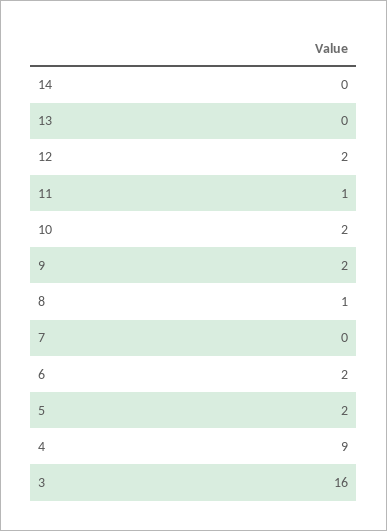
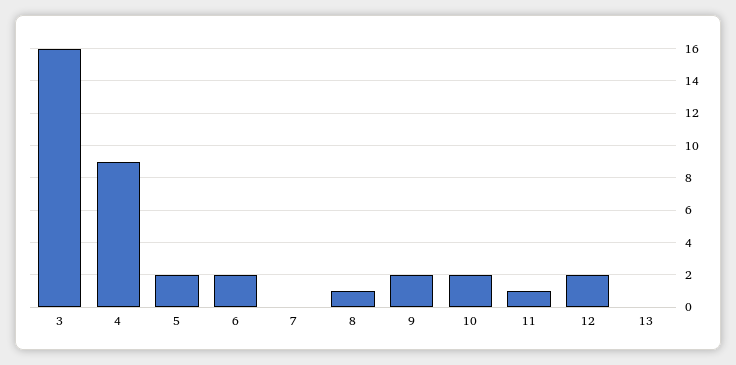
  {
-   "14": 0,
    "13": 0,
    "12": 2,
    "11": 1,
    "10": 2,
    "9": 2,
    "8": 1,
    "7": 0,
    "6": 2,
    "5": 2,
    "4": 9,
    "3": 16
  }

